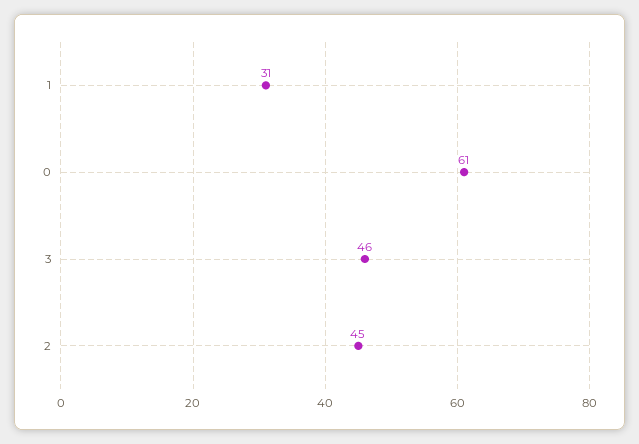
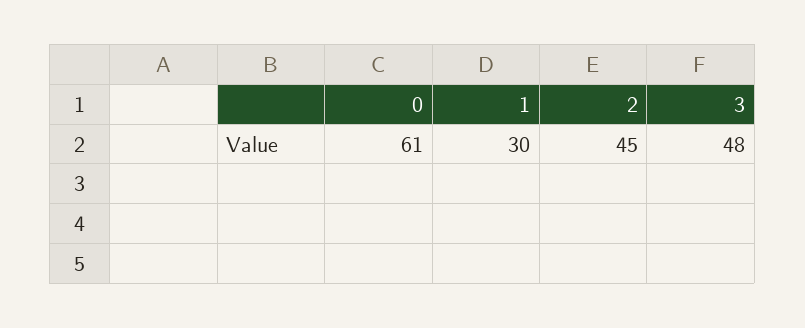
  {
-   "1": 31,
+   "1": 30,
    "0": 61,
-   "3": 46,
+   "3": 48,
    "2": 45
  }

